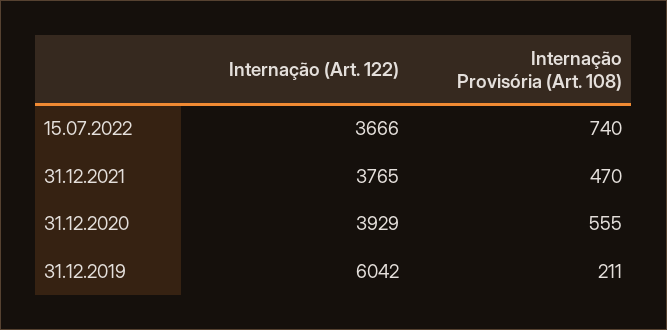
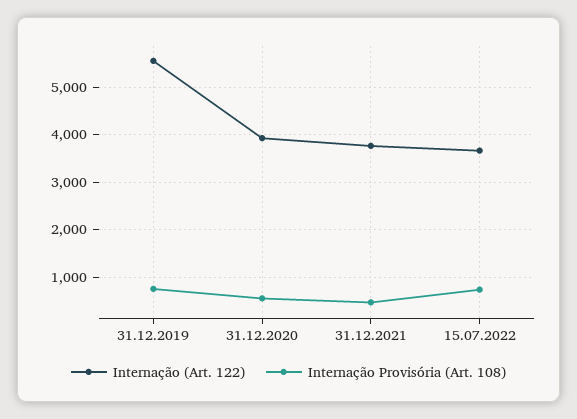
  {
    "Internação (Art. 122)": {
      "15.07.2022": 3666,
      "31.12.2021": 3765,
      "31.12.2020": 3929,
-     "31.12.2019": 6042
+     "31.12.2019": 5600
    },
    "Internação Provisória (Art. 108)": {
      "15.07.2022": 740,
      "31.12.2021": 470,
      "31.12.2020": 555,
-     "31.12.2019": 211
+     "31.12.2019": 800
    }
  }

